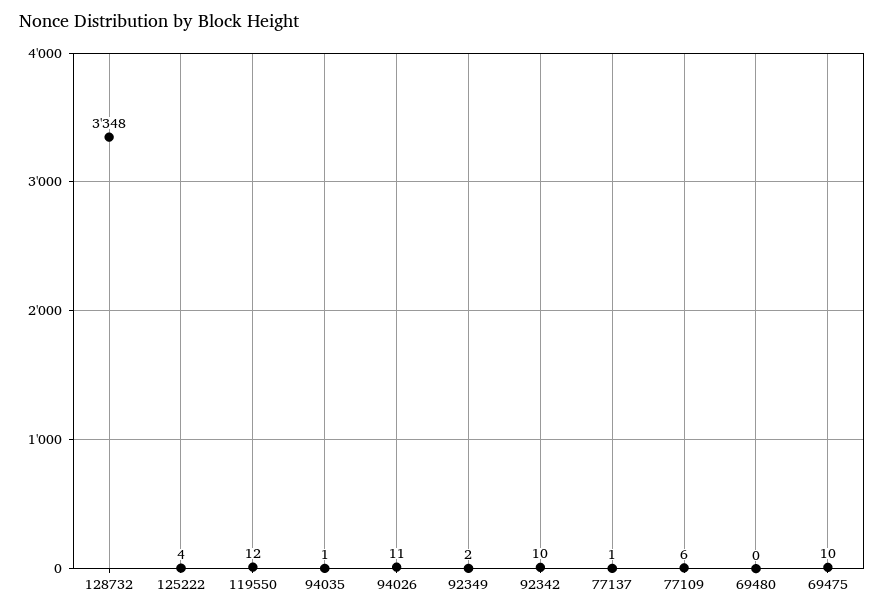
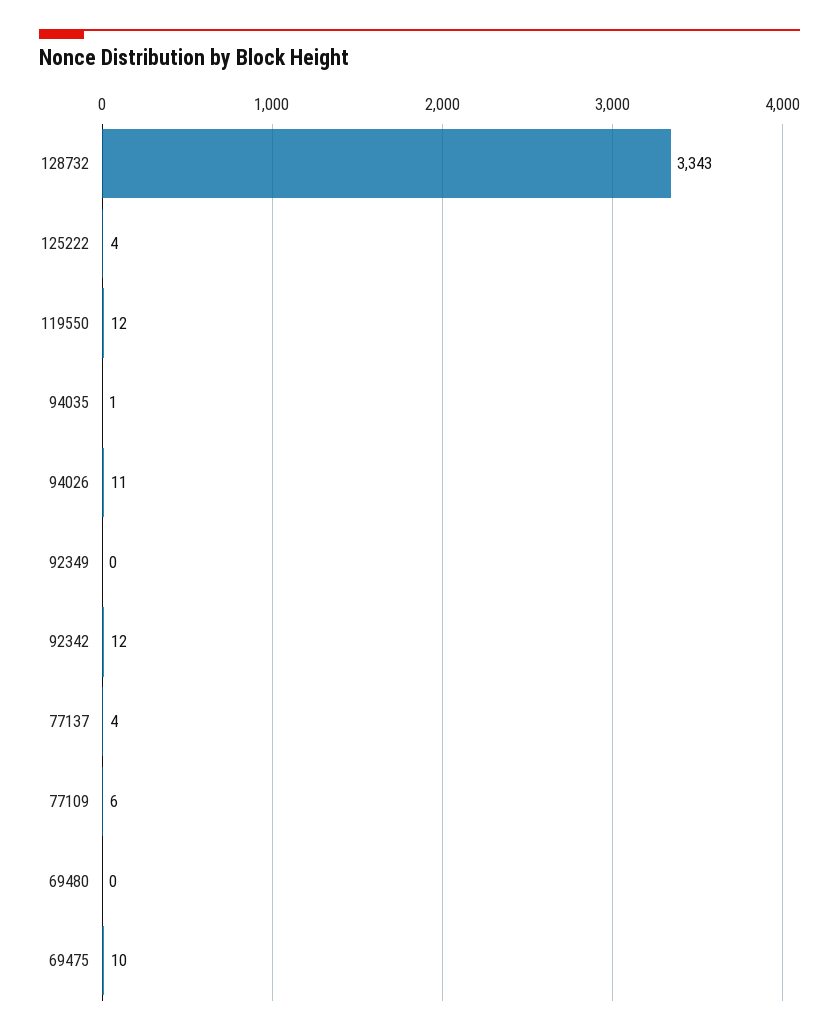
  {
-   "128732": 3348,
+   "128732": 3343,
    "125222": 4,
    "119550": 12,
    "94035": 1,
    "94026": 11,
-   "92349": 2,
+   "92349": 0,
-   "92342": 10,
+   "92342": 12,
-   "77137": 1,
+   "77137": 4,
    "77109": 6,
    "69480": 0,
    "69475": 10
  }

